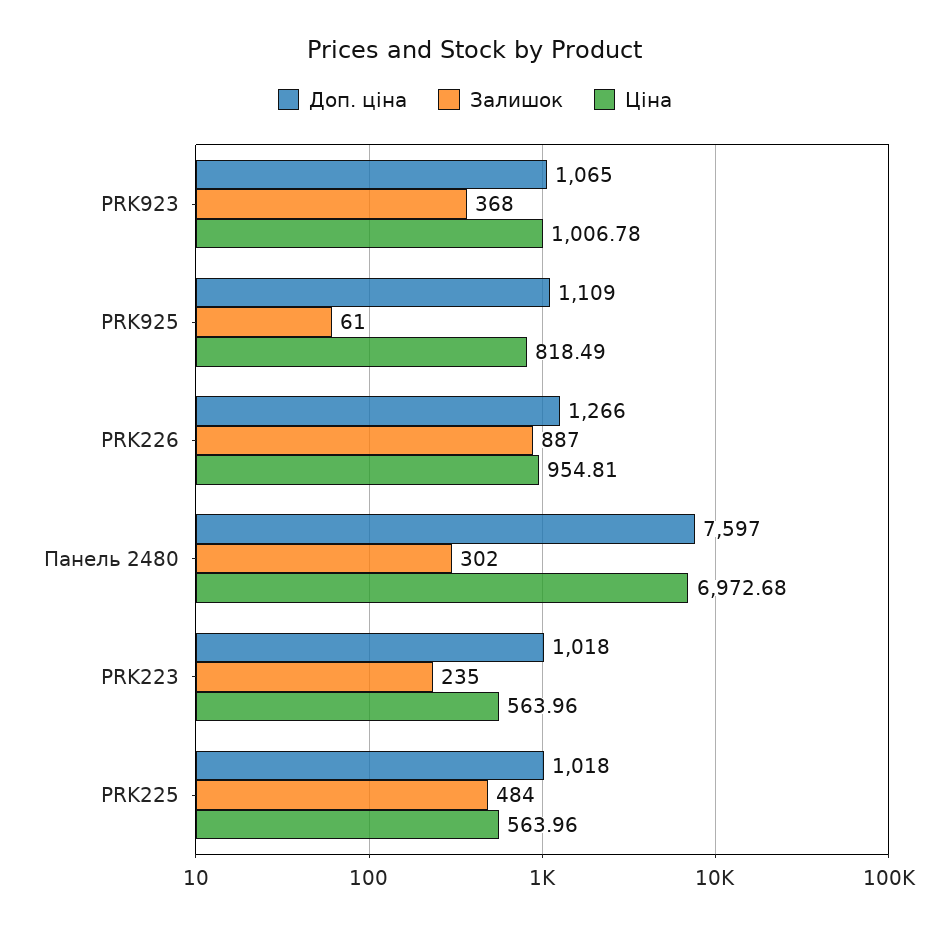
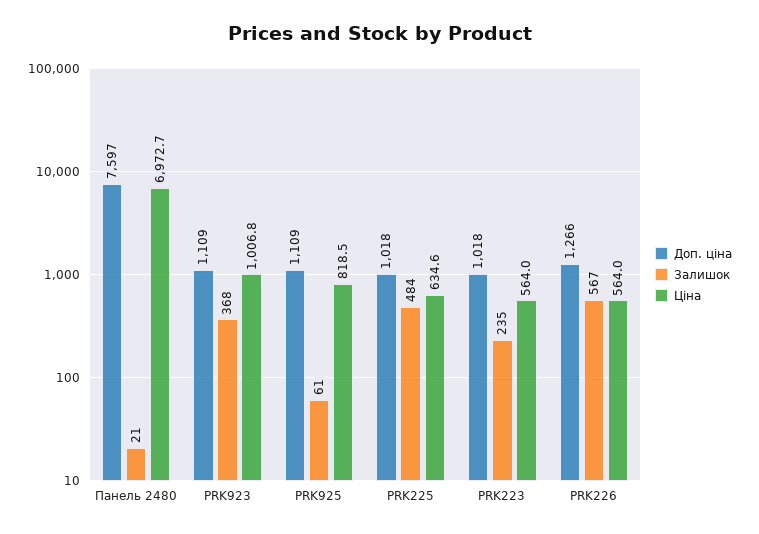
  {
    "Доп. ціна": {
-     "PRK923": 1065,
+     "PRK923": 1109,
      "PRK925": 1109,
      "PRK226": 1266,
      "Панель 2480": 7597,
      "PRK223": 1018,
      "PRK225": 1018
    },
    "Залишок": {
      "PRK923": 368,
      "PRK925": 61,
-     "PRK226": 887,
+     "PRK226": 567,
-     "Панель 2480": 302,
+     "Панель 2480": 21,
      "PRK223": 235,
      "PRK225": 484
    },
    "Ціна": {
      "PRK923": 1006.78,
      "PRK925": 818.49,
-     "PRK226": 954.81,
+     "PRK226": 564,
      "Панель 2480": 6972.68,
      "PRK223": 563.96,
-     "PRK225": 563.96
+     "PRK225": 634.6
    }
  }

